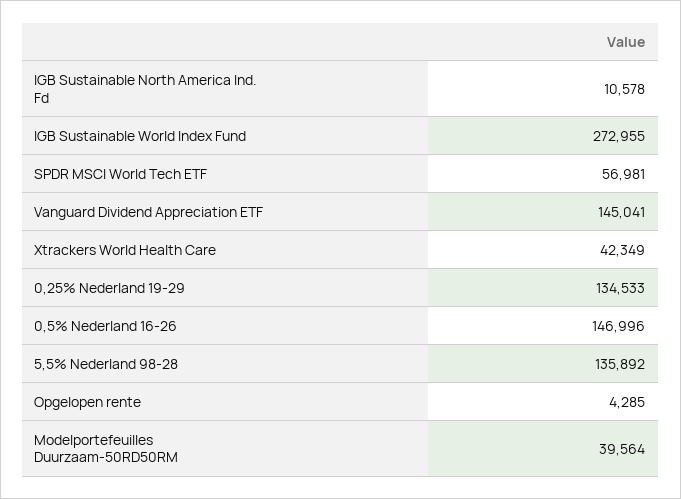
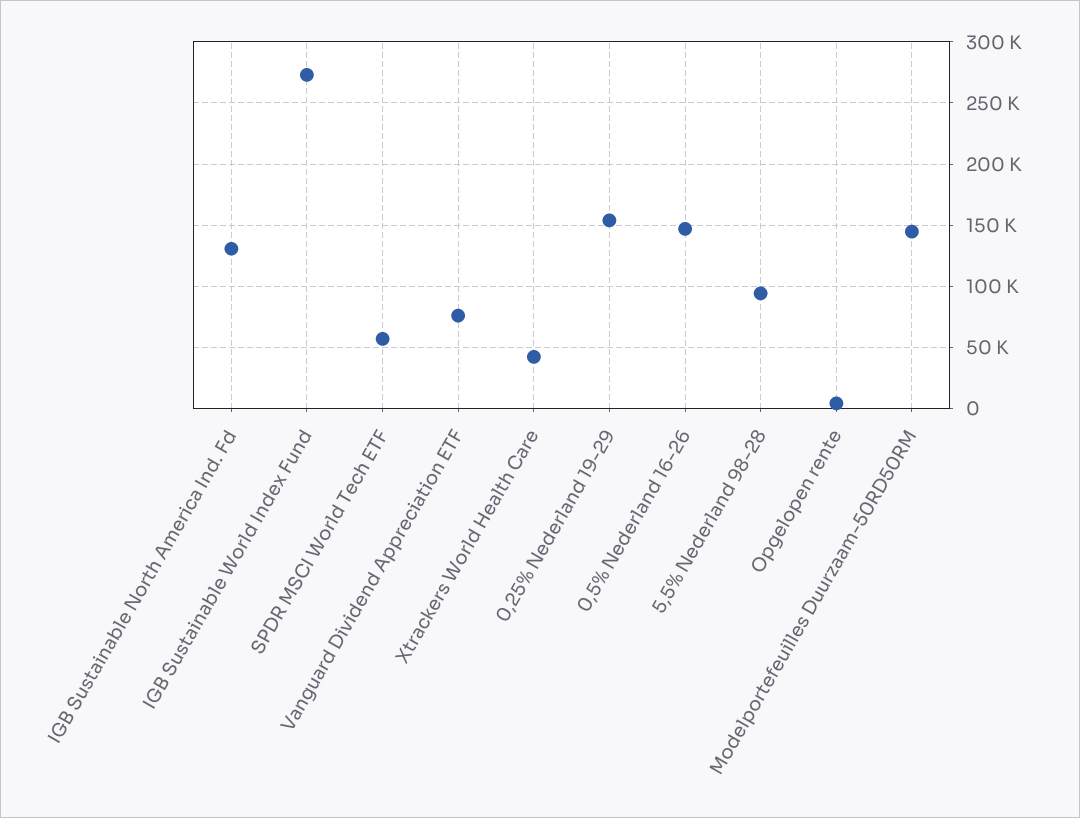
  {
-   "IGB Sustainable North America Ind. Fd": 10578,
+   "IGB Sustainable North America Ind. Fd": 130000,
    "IGB Sustainable World Index Fund": 272955,
    "SPDR MSCI World Tech ETF": 56981,
-   "Vanguard Dividend Appreciation ETF": 145041,
+   "Vanguard Dividend Appreciation ETF": 75000,
    "Xtrackers World Health Care": 42349,
-   "0,25% Nederland 19-29": 134533,
+   "0,25% Nederland 19-29": 155000,
    "0,5% Nederland 16-26": 146996,
-   "5,5% Nederland 98-28": 135892,
+   "5,5% Nederland 98-28": 95000,
    "Opgelopen rente": 4285,
-   "Modelportefeuilles Duurzaam-50RD50RM": 39564
+   "Modelportefeuilles Duurzaam-50RD50RM": 145000
  }

